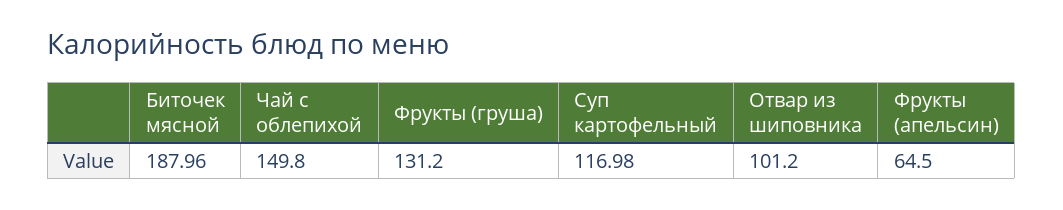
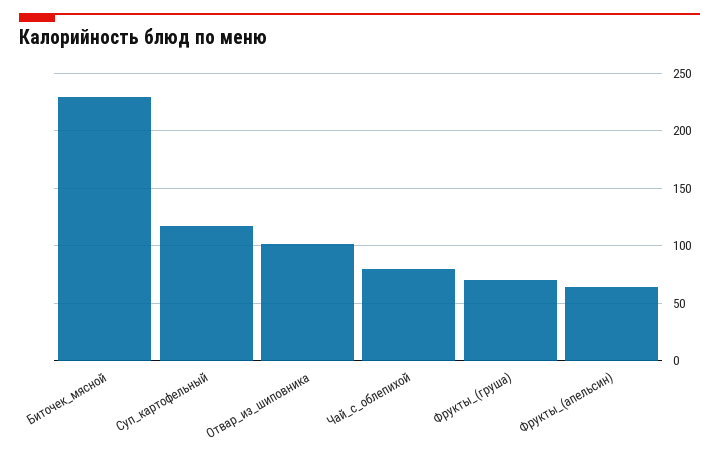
  {
-   "Биточек мясной": 187.96,
+   "Биточек мясной": 230,
-   "Чай с облепихой": 149.8,
+   "Чай с облепихой": 80,
-   "Фрукты (груша)": 131.2,
+   "Фрукты (груша)": 70,
    "Суп картофельный": 116.98,
    "Отвар из шиповника": 101.2,
    "Фрукты (апельсин)": 64.5
  }

